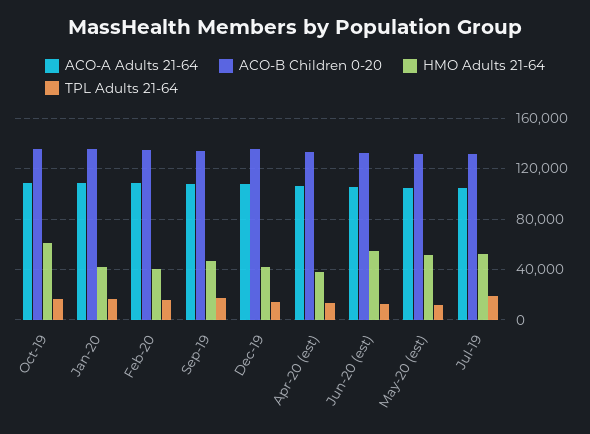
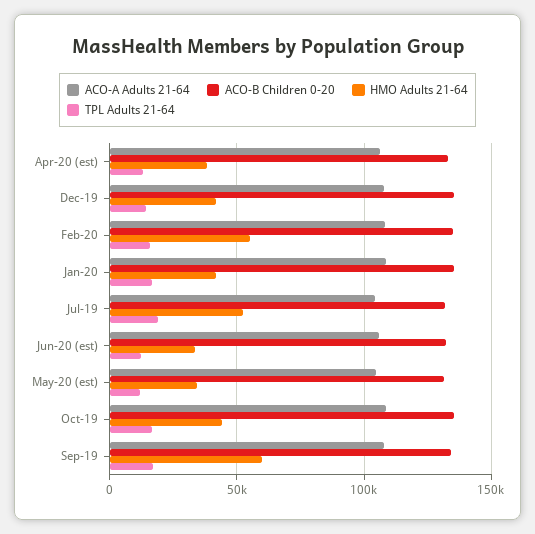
  {
    "ACO-A Adults 21-64": {
      "Oct-19": 110000,
      "Jan-20": 110000,
      "Feb-20": 110000,
      "Sep-19": 110000,
      "Dec-19": 110000,
      "Apr-20 (est)": 105000,
      "Jun-20 (est)": 105000,
      "May-20 (est)": 105000,
      "Jul-19": 105000
    },
    "ACO-B Children 0-20": {
      "Oct-19": 135000,
      "Jan-20": 135000,
      "Feb-20": 135000,
      "Sep-19": 135000,
      "Dec-19": 135000,
      "Apr-20 (est)": 135000,
      "Jun-20 (est)": 130000,
      "May-20 (est)": 130000,
      "Jul-19": 130000
    },
    "HMO Adults 21-64": {
-     "Oct-19": 60000,
+     "Oct-19": 45000,
      "Jan-20": 40000,
-     "Feb-20": 40000,
+     "Feb-20": 55000,
-     "Sep-19": 45000,
+     "Sep-19": 60000,
      "Dec-19": 40000,
      "Apr-20 (est)": 40000,
-     "Jun-20 (est)": 55000,
+     "Jun-20 (est)": 35000,
-     "May-20 (est)": 50000,
+     "May-20 (est)": 35000,
      "Jul-19": 50000
    },
    "TPL Adults 21-64": {
      "Oct-19": 15000,
      "Jan-20": 15000,
      "Feb-20": 15000,
      "Sep-19": 15000,
      "Dec-19": 15000,
      "Apr-20 (est)": 15000,
      "Jun-20 (est)": 10000,
      "May-20 (est)": 10000,
      "Jul-19": 20000
    }
  }

